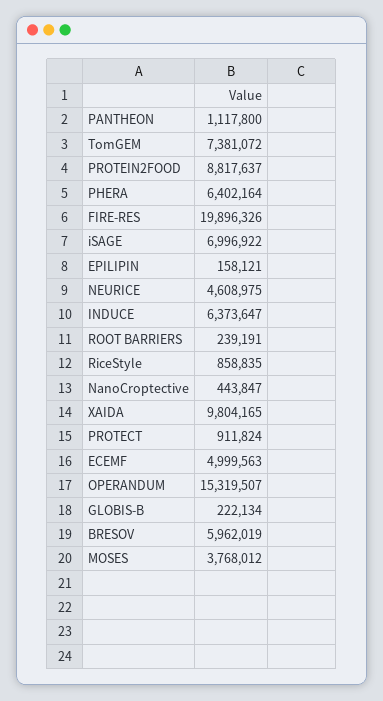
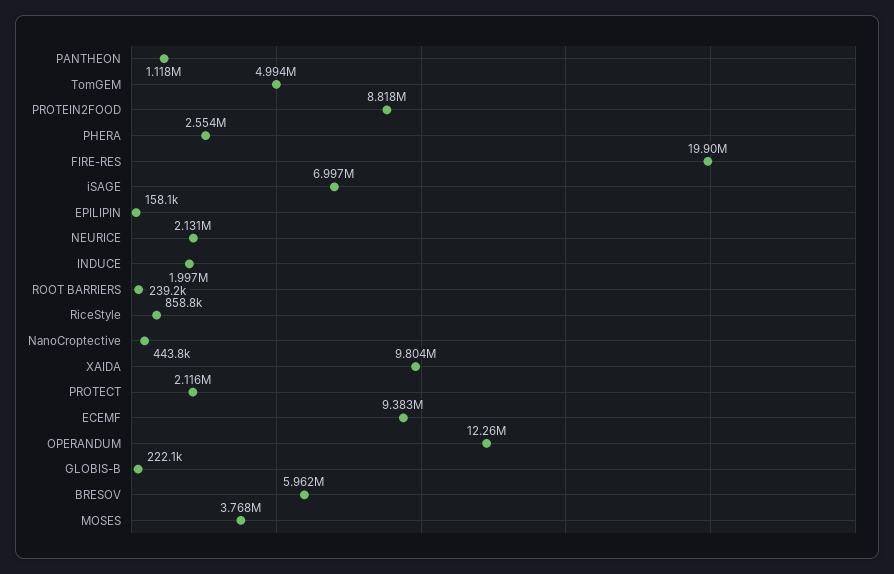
  {
    "PANTHEON": 1117800,
-   "TomGEM": 7381072,
+   "TomGEM": 4994000,
    "PROTEIN2FOOD": 8817637,
-   "PHERA": 6402164,
+   "PHERA": 2554000,
    "FIRE-RES": 19896326,
    "iSAGE": 6996922,
    "EPILIPIN": 158121,
-   "NEURICE": 4608975,
+   "NEURICE": 2131000,
-   "INDUCE": 6373647,
+   "INDUCE": 1997000,
    "ROOT BARRIERS": 239191,
    "RiceStyle": 858835,
    "NanoCroptective": 443847,
    "XAIDA": 9804165,
-   "PROTECT": 911824,
+   "PROTECT": 2116000,
-   "ECEMF": 4999563,
+   "ECEMF": 9383000,
-   "OPERANDUM": 15319507,
+   "OPERANDUM": 12260000,
    "GLOBIS-B": 222134,
    "BRESOV": 5962019,
    "MOSES": 3768012
  }

